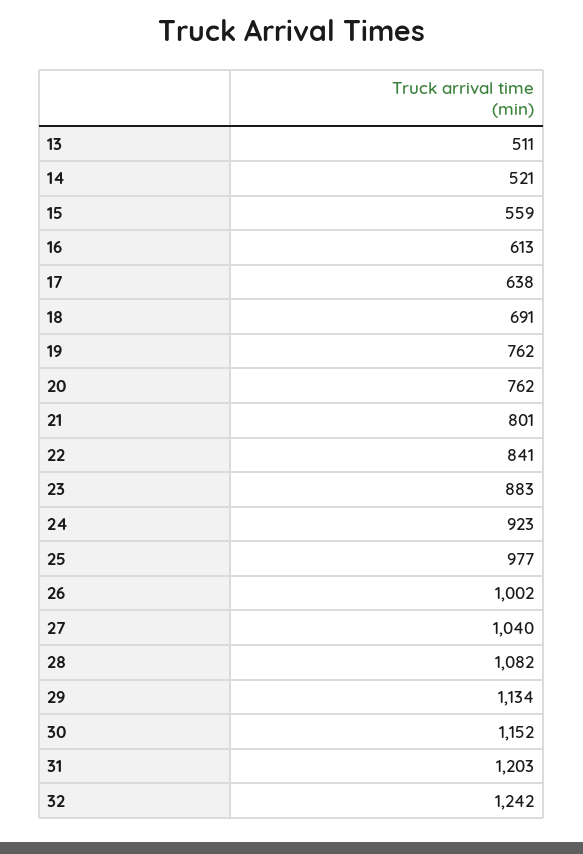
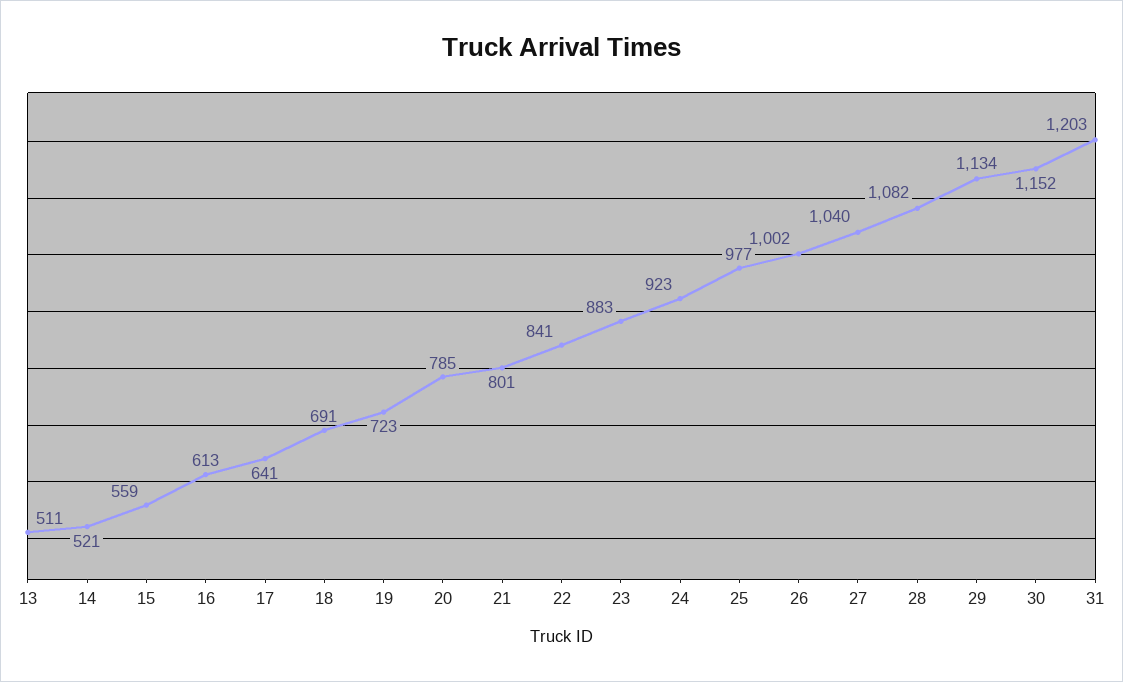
  {
    "13": 511,
    "14": 521,
    "15": 559,
    "16": 613,
-   "17": 638,
+   "17": 641,
    "18": 691,
-   "19": 762,
+   "19": 723,
-   "20": 762,
+   "20": 785,
    "21": 801,
    "22": 841,
    "23": 883,
    "24": 923,
    "25": 977,
    "26": 1002,
    "27": 1040,
    "28": 1082,
    "29": 1134,
    "30": 1152,
-   "31": 1203,
+   "31": 1203
-   "32": 1242
  }

